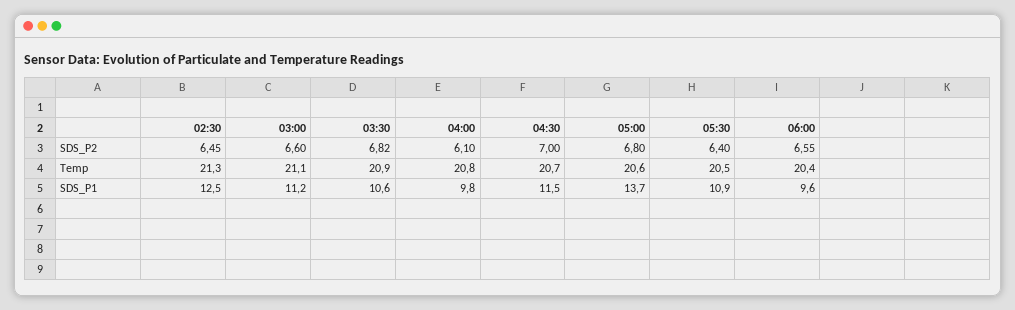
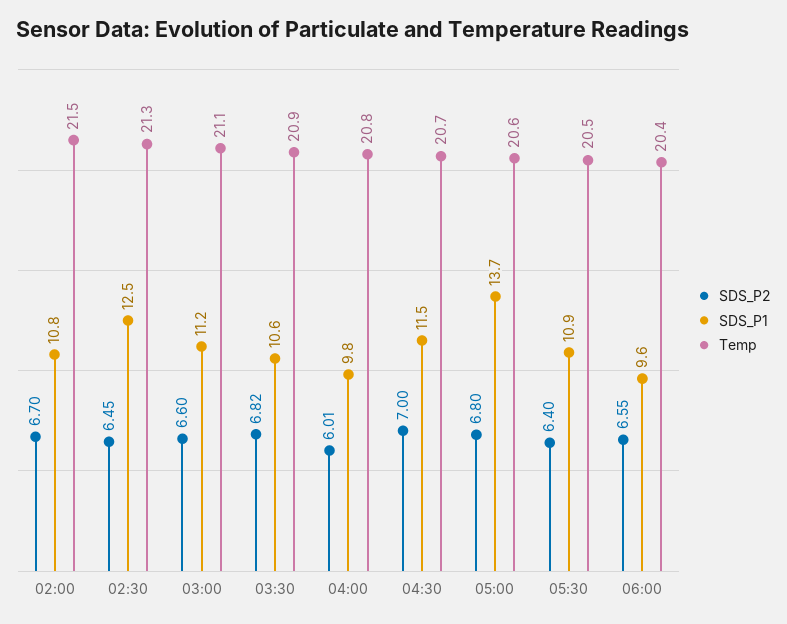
  {
    "SDS_P2": {
      "02:30": 6.45,
      "03:00": 6.6,
      "03:30": 6.82,
-     "04:00": 6.1,
+     "04:00": 6.01,
      "04:30": 7,
      "05:00": 6.8,
      "05:30": 6.4,
-     "06:00": 6.55
+     "06:00": 6.55,
+     "02:00": 6.7
    },
    "Temp": {
      "02:30": 21.3,
      "03:00": 21.1,
      "03:30": 20.9,
      "04:00": 20.8,
      "04:30": 20.7,
      "05:00": 20.6,
      "05:30": 20.5,
-     "06:00": 20.4
+     "06:00": 20.4,
+     "02:00": 21.5
    },
    "SDS_P1": {
      "02:30": 12.5,
      "03:00": 11.2,
      "03:30": 10.6,
      "04:00": 9.8,
      "04:30": 11.5,
      "05:00": 13.7,
      "05:30": 10.9,
-     "06:00": 9.6
+     "06:00": 9.6,
+     "02:00": 10.8
    }
  }

